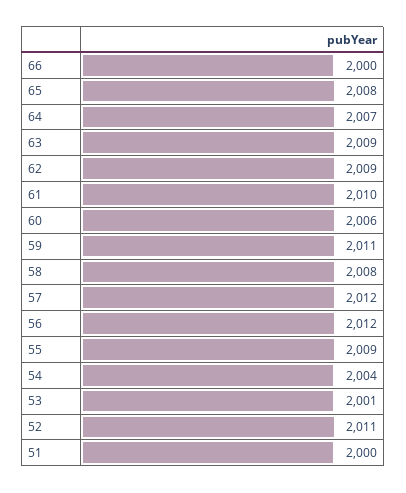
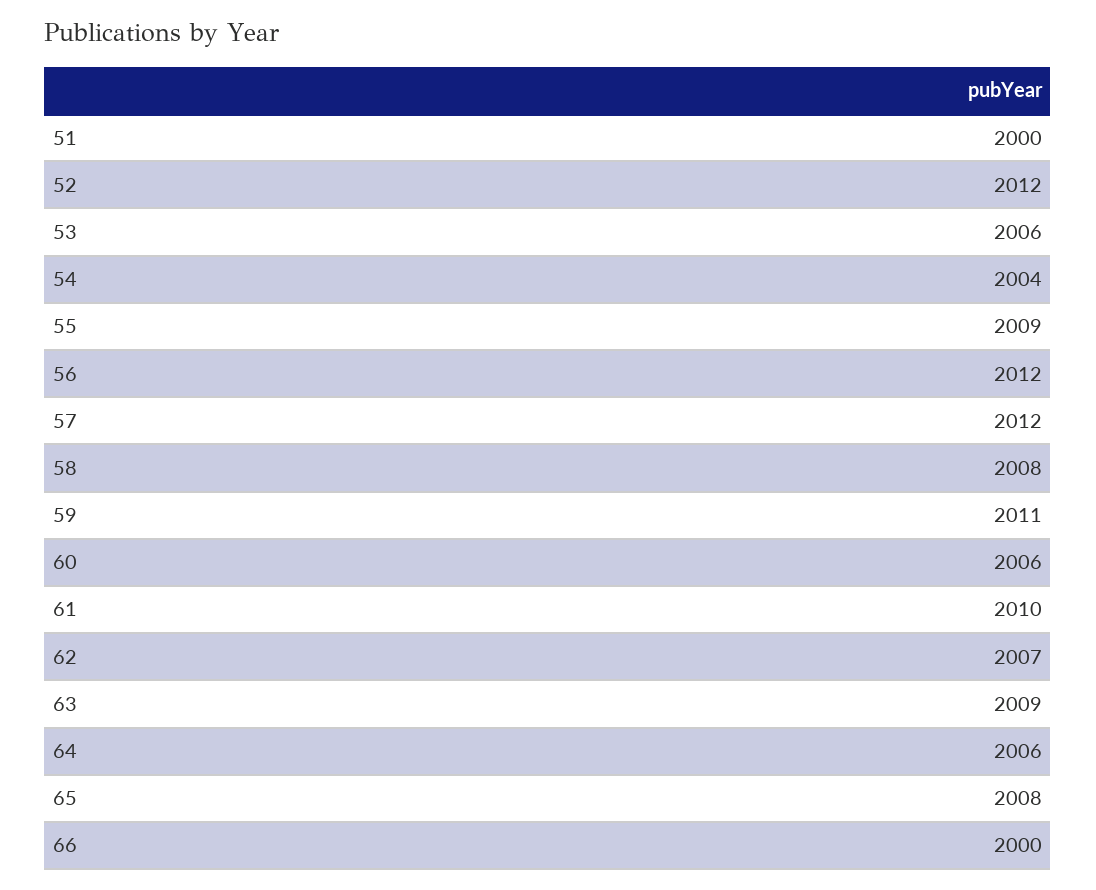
  {
    "66": 2000,
    "65": 2008,
-   "64": 2007,
+   "64": 2006,
    "63": 2009,
-   "62": 2009,
+   "62": 2007,
    "61": 2010,
    "60": 2006,
    "59": 2011,
    "58": 2008,
    "57": 2012,
    "56": 2012,
    "55": 2009,
    "54": 2004,
-   "53": 2001,
+   "53": 2006,
-   "52": 2011,
+   "52": 2012,
    "51": 2000
  }

